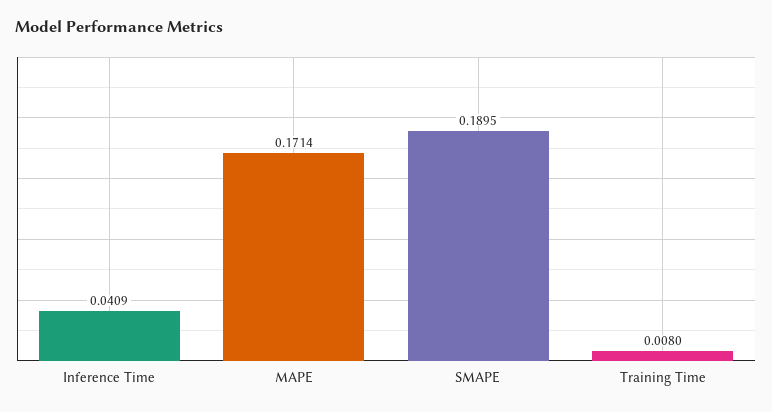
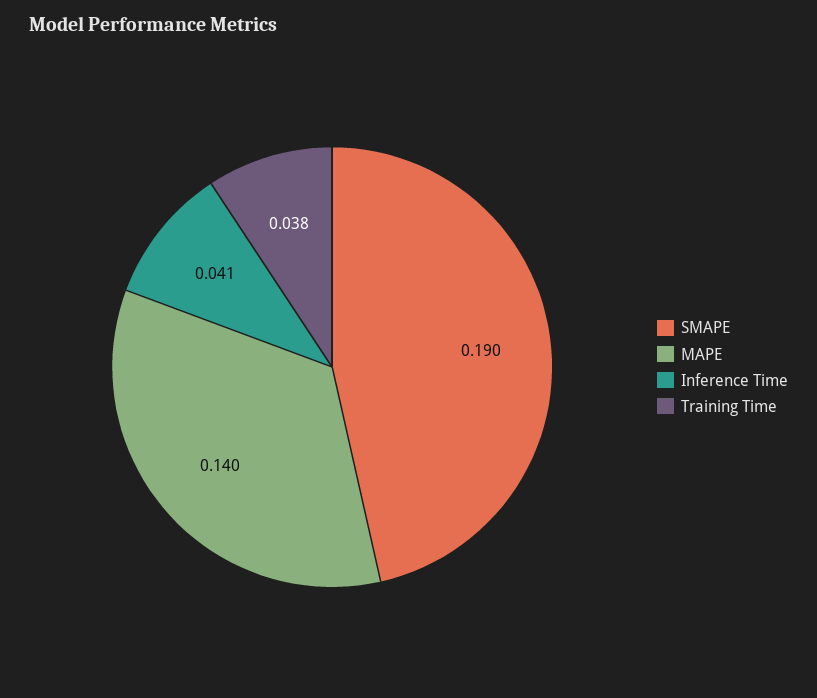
  {
    "Inference Time": 0.0409,
-   "MAPE": 0.1714,
+   "MAPE": 0.14,
    "SMAPE": 0.1895,
-   "Training Time": 0.008
+   "Training Time": 0.038
  }

